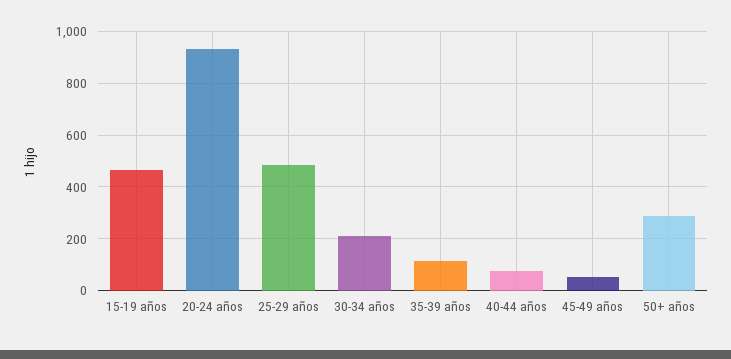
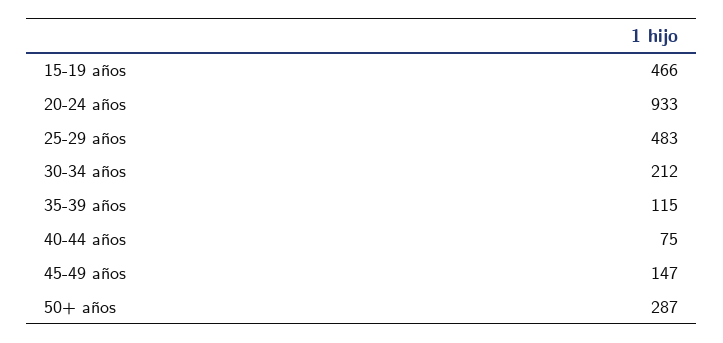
  {
    "15-19 años": 466,
    "20-24 años": 933,
    "25-29 años": 483,
    "30-34 años": 212,
    "35-39 años": 115,
    "40-44 años": 75,
-   "45-49 años": 50,
+   "45-49 años": 147,
    "50+ años": 287
  }

